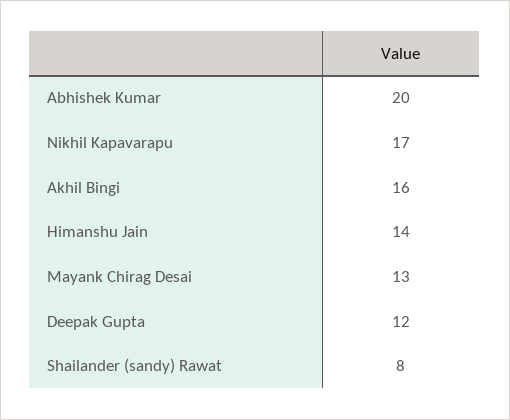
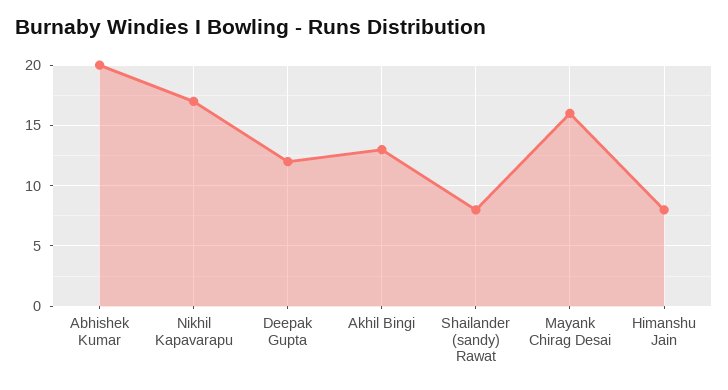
  {
    "Abhishek Kumar": 20,
    "Nikhil Kapavarapu": 17,
-   "Akhil Bingi": 16,
+   "Akhil Bingi": 13,
-   "Himanshu Jain": 14,
+   "Himanshu Jain": 8,
-   "Mayank Chirag Desai": 13,
+   "Mayank Chirag Desai": 16,
    "Deepak Gupta": 12,
    "Shailander (sandy) Rawat": 8
  }

